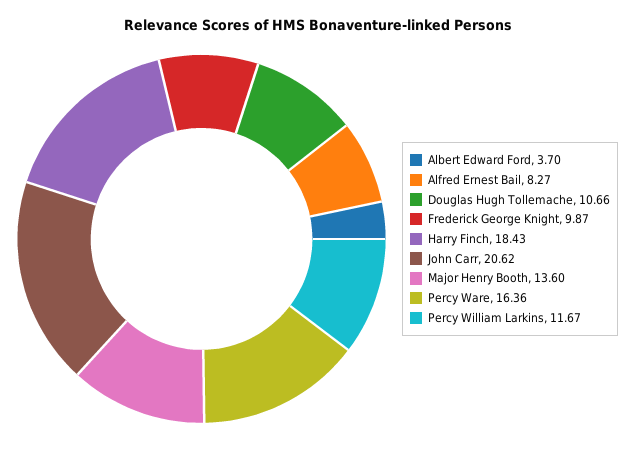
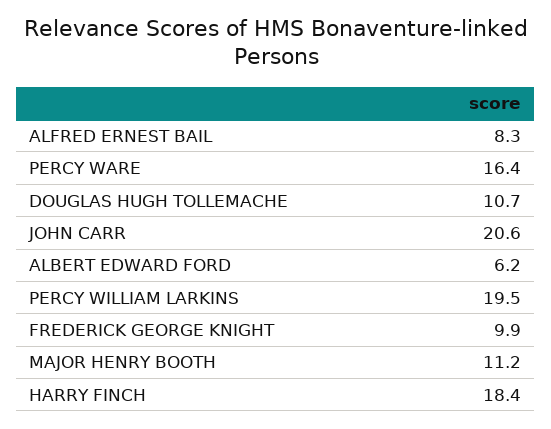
  {
-   "Albert Edward Ford": 3.7,
+   "Albert Edward Ford": 6.2,
    "Alfred Ernest Bail": 8.27,
    "Douglas Hugh Tollemache": 10.66,
    "Frederick George Knight": 9.87,
    "Harry Finch": 18.43,
    "John Carr": 20.62,
-   "Major Henry Booth": 13.6,
+   "Major Henry Booth": 11.2,
    "Percy Ware": 16.36,
-   "Percy William Larkins": 11.67
+   "Percy William Larkins": 19.5
  }

